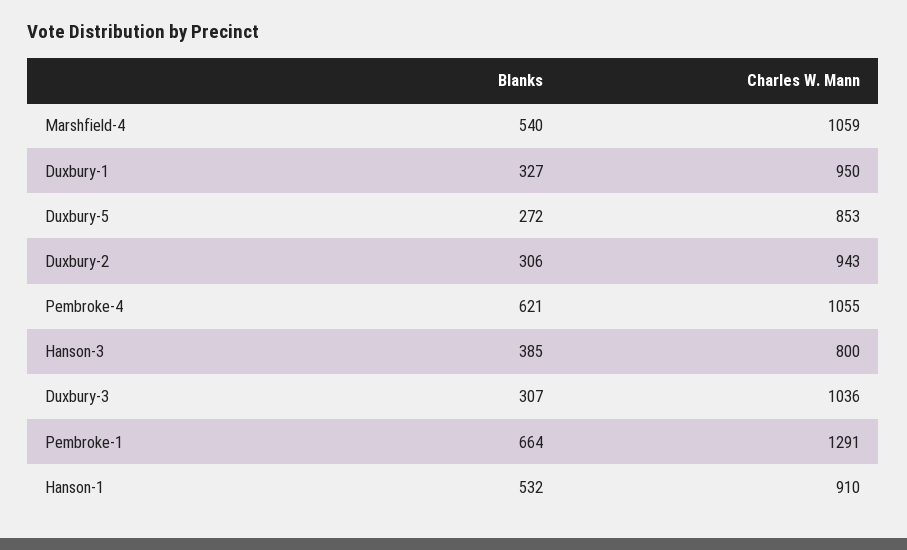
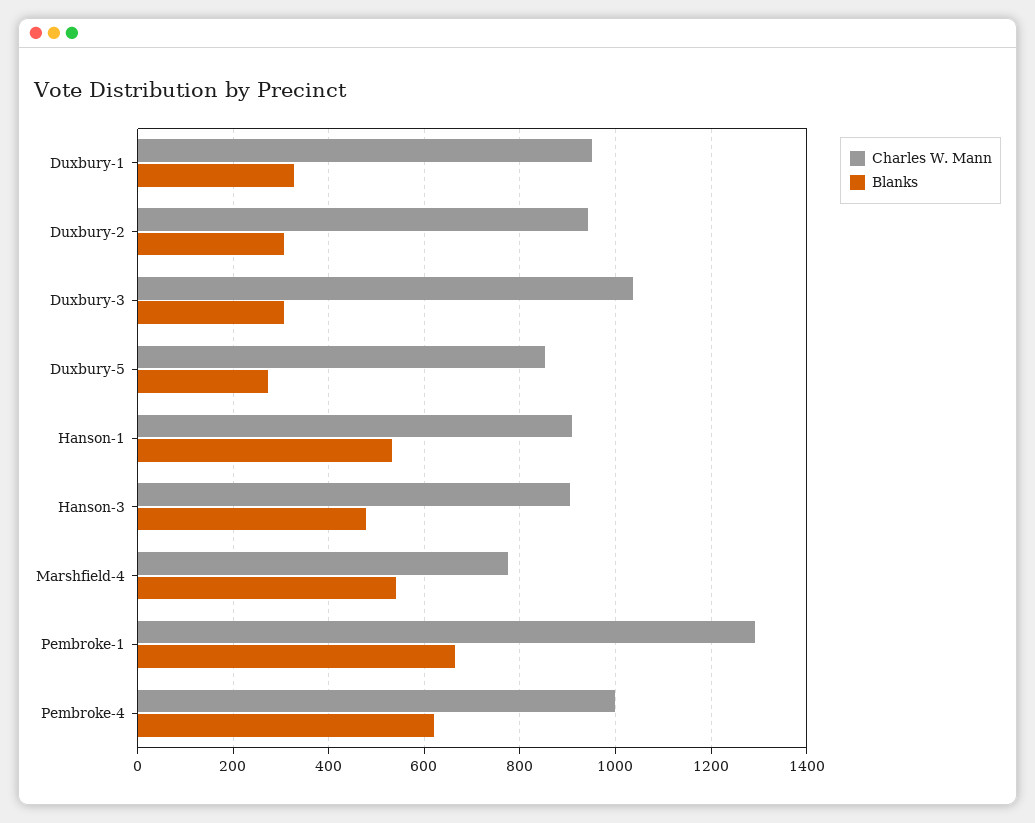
  {
    "Blanks": {
      "Marshfield-4": 540,
      "Duxbury-1": 327,
      "Duxbury-5": 272,
      "Duxbury-2": 306,
      "Pembroke-4": 621,
-     "Hanson-3": 385,
+     "Hanson-3": 480,
      "Duxbury-3": 307,
      "Pembroke-1": 664,
      "Hanson-1": 532
    },
    "Charles W. Mann": {
-     "Marshfield-4": 1059,
+     "Marshfield-4": 780,
      "Duxbury-1": 950,
      "Duxbury-5": 853,
      "Duxbury-2": 943,
-     "Pembroke-4": 1055,
+     "Pembroke-4": 1000,
-     "Hanson-3": 800,
+     "Hanson-3": 900,
      "Duxbury-3": 1036,
      "Pembroke-1": 1291,
      "Hanson-1": 910
    }
  }

